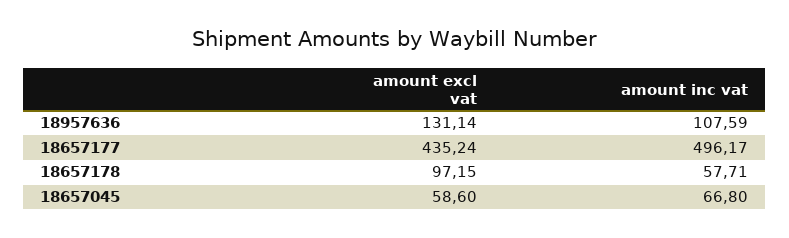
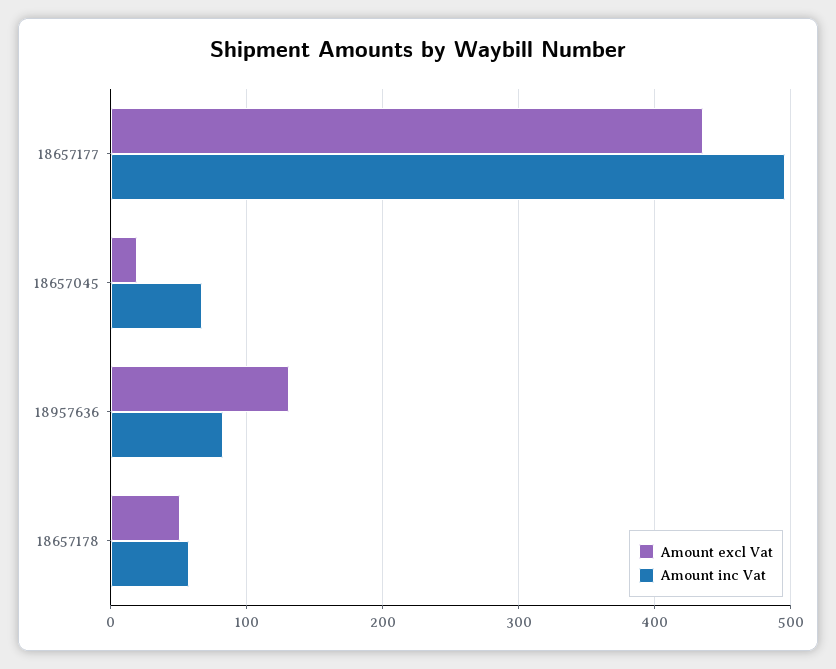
  {
    "amount excl vat": {
      "18957636": 131.14,
      "18657177": 435.24,
-     "18657178": 97.15,
+     "18657178": 50,
-     "18657045": 58.6
+     "18657045": 20
    },
    "amount inc vat": {
-     "18957636": 107.59,
+     "18957636": 80,
      "18657177": 496.17,
      "18657178": 57.71,
      "18657045": 66.8
    }
  }

